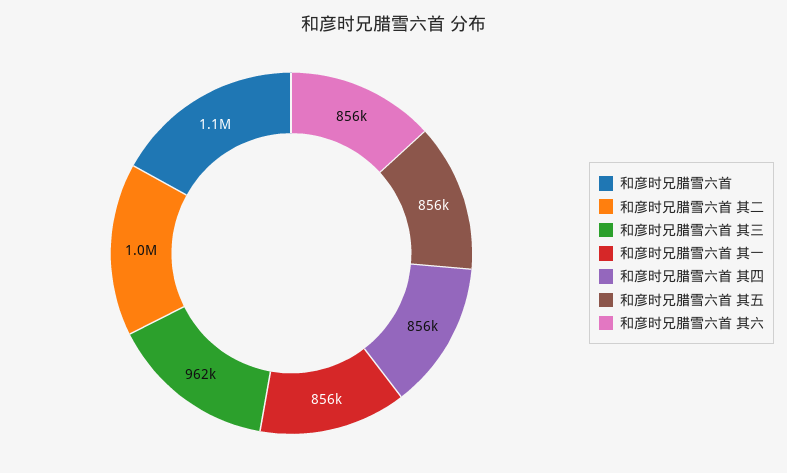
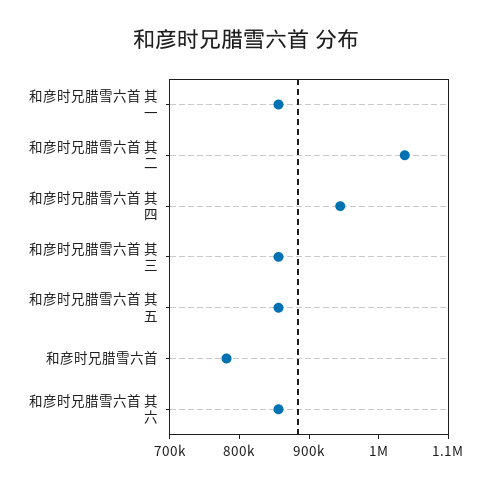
  {
-   "和彦时兄腊雪六首": 1100000,
+   "和彦时兄腊雪六首": 780000,
    "和彦时兄腊雪六首 其二": 1000000,
-   "和彦时兄腊雪六首 其三": 962000,
+   "和彦时兄腊雪六首 其三": 860000,
    "和彦时兄腊雪六首 其一": 856000,
-   "和彦时兄腊雪六首 其四": 856000,
+   "和彦时兄腊雪六首 其四": 940000,
    "和彦时兄腊雪六首 其五": 856000,
    "和彦时兄腊雪六首 其六": 856000
  }

